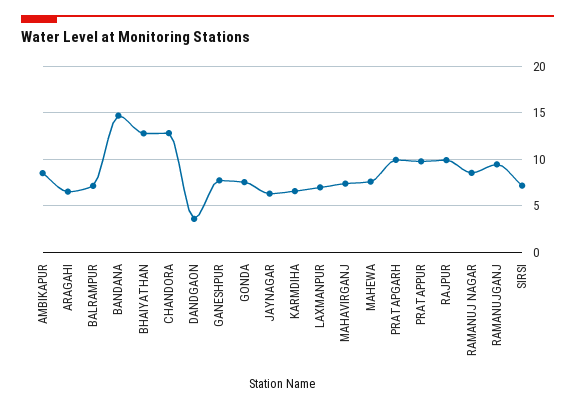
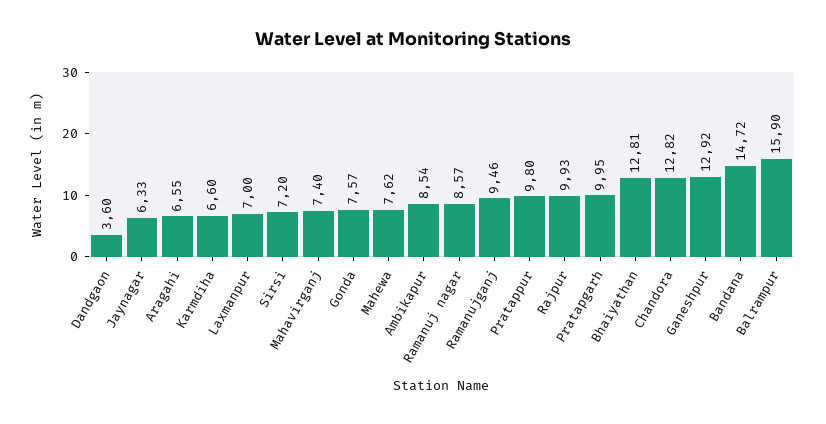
  {
    "AMBIKAPUR": 8.54,
    "ARAGAHI": 6.55,
-   "BALRAMPUR": 7,
+   "BALRAMPUR": 15.9,
    "BANDANA": 14.72,
    "BHAIYATHAN": 12.81,
    "CHANDORA": 12.82,
    "DANDGAON": 3.6,
-   "GANESHPUR": 8,
+   "GANESHPUR": 12.92,
    "GONDA": 7.57,
    "JAYNAGAR": 6.33,
    "KARMDIHA": 6.6,
    "LAXMANPUR": 7,
    "MAHAVIRGANJ": 7.4,
    "MAHEWA": 7.62,
    "PRATAPGARH": 9.95,
    "PRATAPPUR": 9.8,
    "RAJPUR": 9.93,
    "RAMANUJ NAGAR": 8.57,
    "RAMANUJGANJ": 9.46,
    "SIRSI": 7.2
  }

